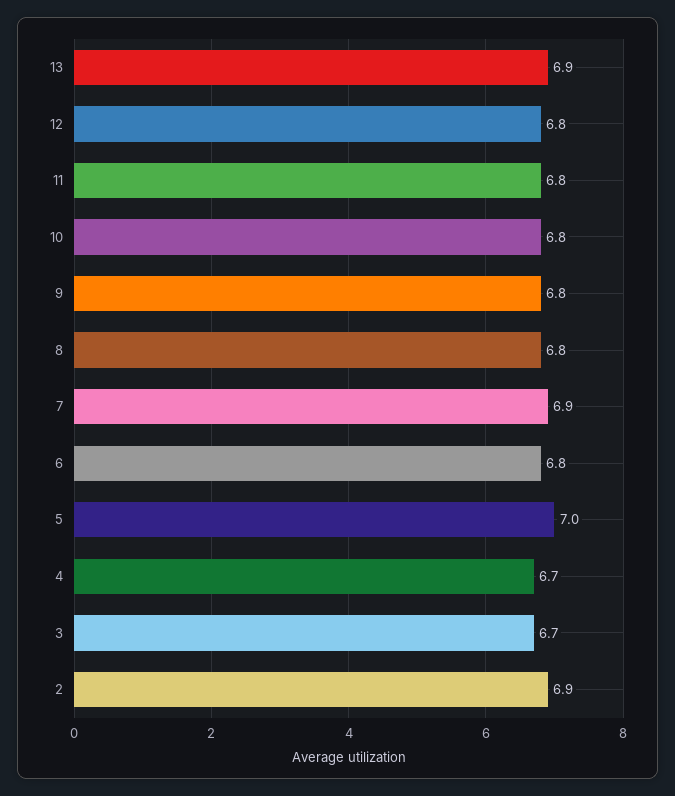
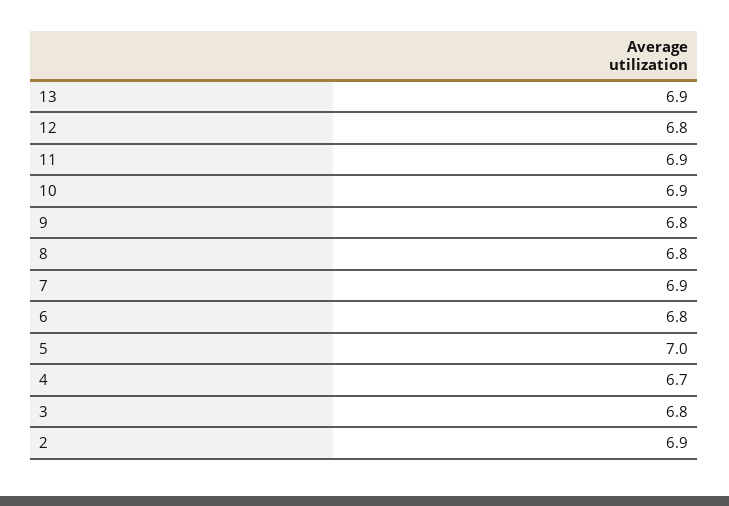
  {
    "13": 6.9,
    "12": 6.8,
-   "11": 6.8,
+   "11": 6.9,
-   "10": 6.8,
+   "10": 6.9,
    "9": 6.8,
    "8": 6.8,
    "7": 6.9,
    "6": 6.8,
    "5": 7,
    "4": 6.7,
-   "3": 6.7,
+   "3": 6.8,
    "2": 6.9
  }

